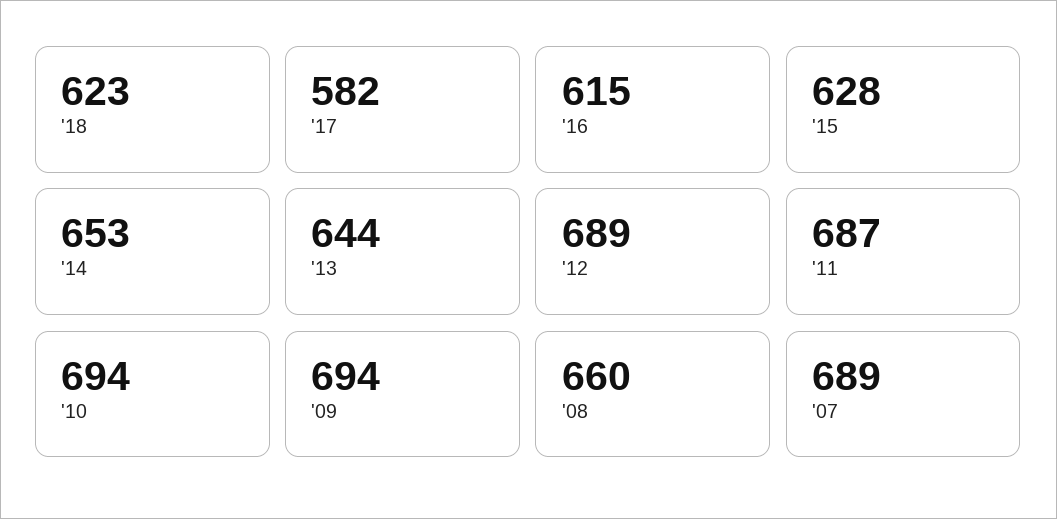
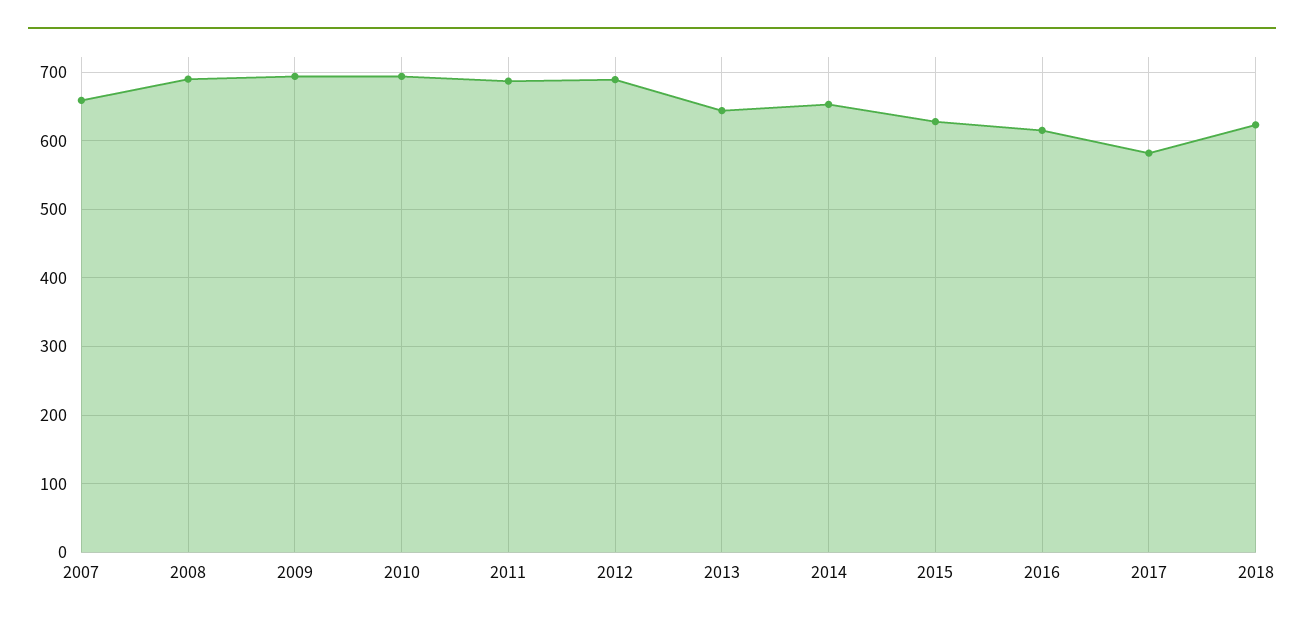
  {
    "'18": 623,
    "'17": 582,
    "'16": 615,
    "'15": 628,
    "'14": 653,
    "'13": 644,
    "'12": 689,
    "'11": 687,
    "'10": 694,
    "'09": 694,
-   "'08": 660,
+   "'08": 690,
-   "'07": 689
+   "'07": 660
  }

